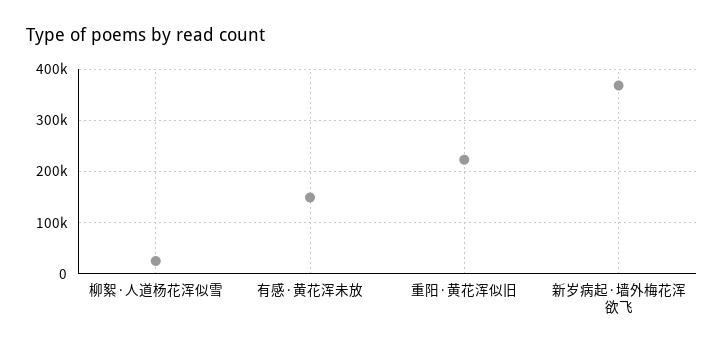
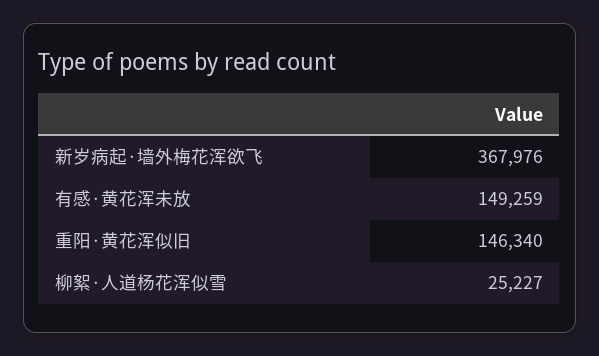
  {
    "柳絮·人道杨花浑似雪": 25227,
    "有感·黄花浑未放": 149259,
-   "重阳·黄花浑似旧": 220000,
+   "重阳·黄花浑似旧": 146340,
    "新岁病起·墙外梅花浑欲飞": 367976
  }

